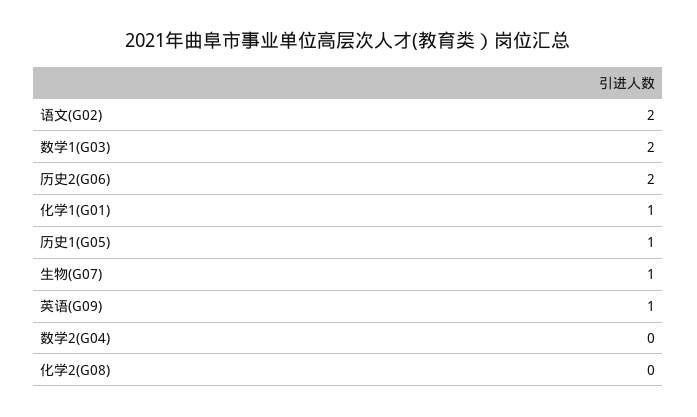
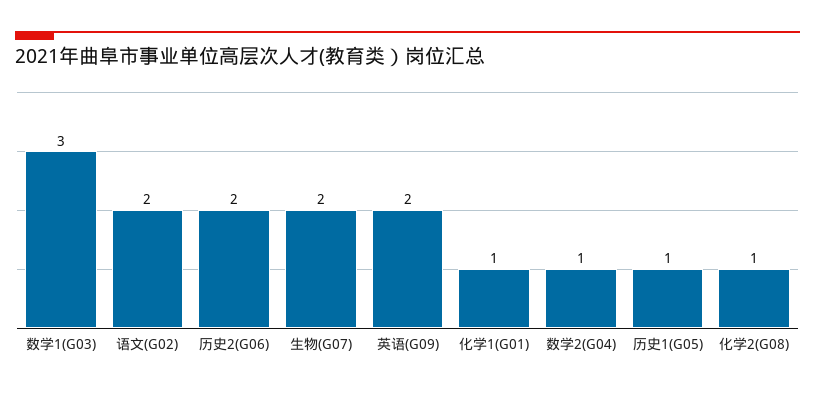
  {
    "语文(G02)": 2,
-   "数学1(G03)": 2,
+   "数学1(G03)": 3,
    "历史2(G06)": 2,
    "化学1(G01)": 1,
    "历史1(G05)": 1,
-   "生物(G07)": 1,
+   "生物(G07)": 2,
-   "英语(G09)": 1,
+   "英语(G09)": 2,
-   "数学2(G04)": 0,
+   "数学2(G04)": 1,
-   "化学2(G08)": 0
+   "化学2(G08)": 1
  }

